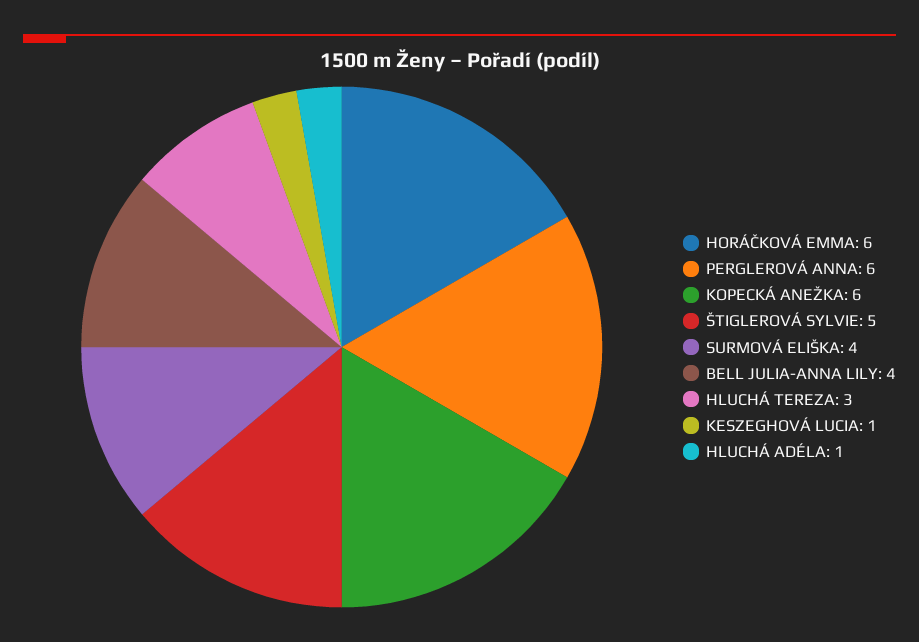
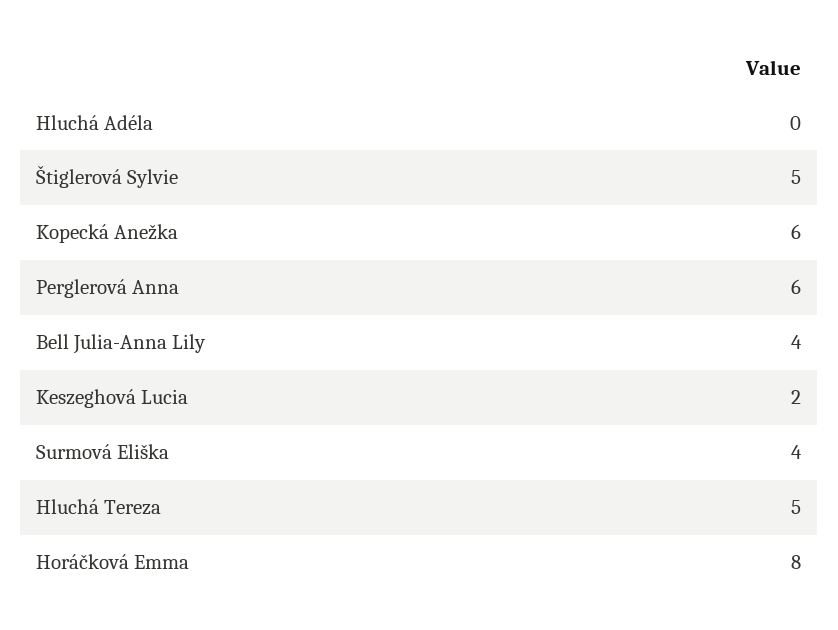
  {
-   "HORÁČKOVÁ EMMA": 6,
+   "HORÁČKOVÁ EMMA": 8,
    "PERGLEROVÁ ANNA": 6,
    "KOPECKÁ ANEŽKA": 6,
    "ŠTIGLEROVÁ SYLVIE": 5,
    "SURMOVÁ ELIŠKA": 4,
    "BELL JULIA-ANNA LILY": 4,
-   "HLUCHÁ TEREZA": 3,
+   "HLUCHÁ TEREZA": 5,
-   "KESZEGHOVÁ LUCIA": 1,
+   "KESZEGHOVÁ LUCIA": 2,
-   "HLUCHÁ ADÉLA": 1
+   "HLUCHÁ ADÉLA": 0
  }

